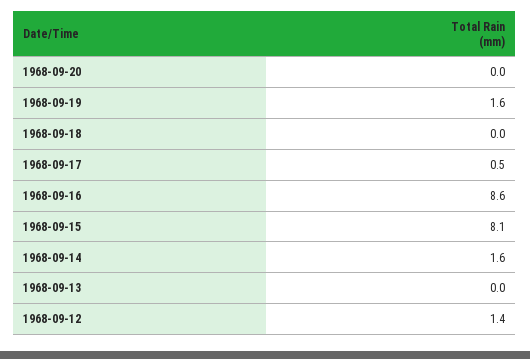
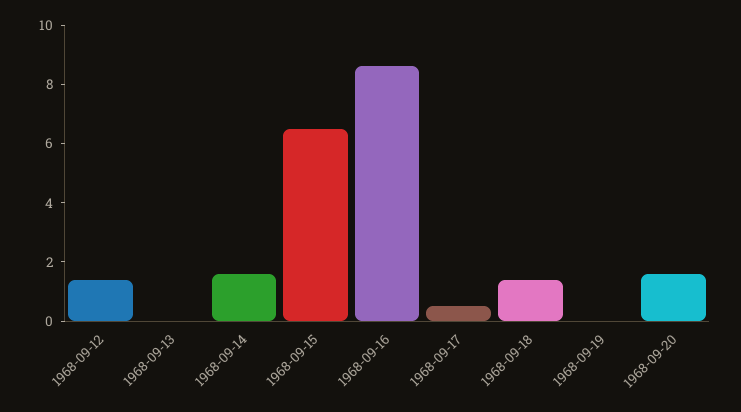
  {
-   "1968-09-20": 0,
+   "1968-09-20": 1.5,
-   "1968-09-19": 1.6,
+   "1968-09-19": 0,
-   "1968-09-18": 0,
+   "1968-09-18": 1.5,
    "1968-09-17": 0.5,
    "1968-09-16": 8.6,
-   "1968-09-15": 8.1,
+   "1968-09-15": 6.5,
    "1968-09-14": 1.6,
    "1968-09-13": 0,
    "1968-09-12": 1.4
  }

